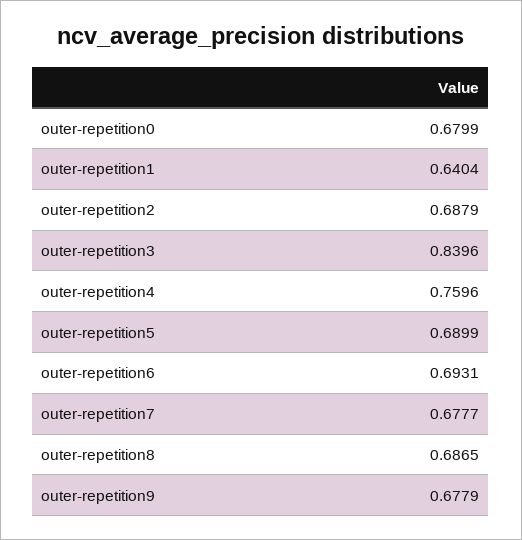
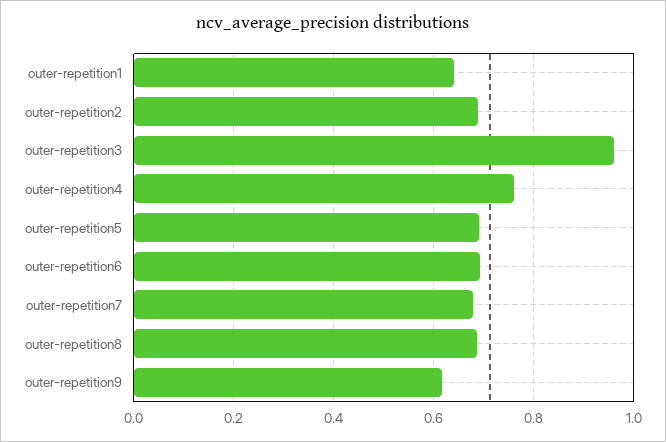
  {
-   "outer-repetition0": 0.6799,
    "outer-repetition1": 0.6404,
    "outer-repetition2": 0.6879,
-   "outer-repetition3": 0.8396,
+   "outer-repetition3": 0.96,
    "outer-repetition4": 0.7596,
    "outer-repetition5": 0.6899,
    "outer-repetition6": 0.6931,
    "outer-repetition7": 0.6777,
    "outer-repetition8": 0.6865,
-   "outer-repetition9": 0.6779
+   "outer-repetition9": 0.62
  }

